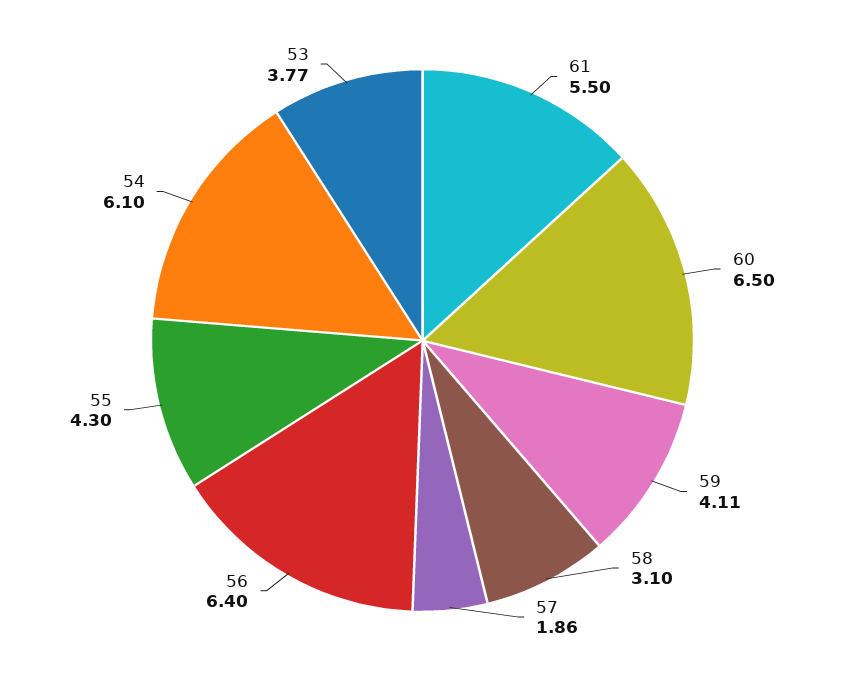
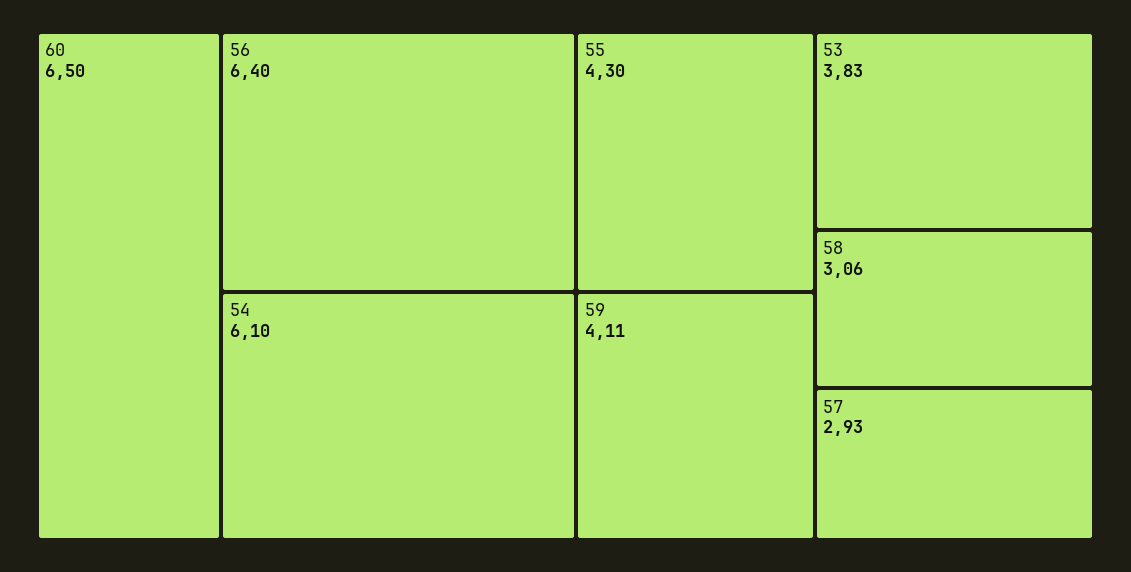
  {
-   "61": 5.5,
    "60": 6.5,
    "59": 4.11,
-   "58": 3.1,
+   "58": 3.06,
-   "57": 1.86,
+   "57": 2.93,
    "56": 6.4,
    "55": 4.3,
    "54": 6.1,
-   "53": 3.77
+   "53": 3.83
  }

